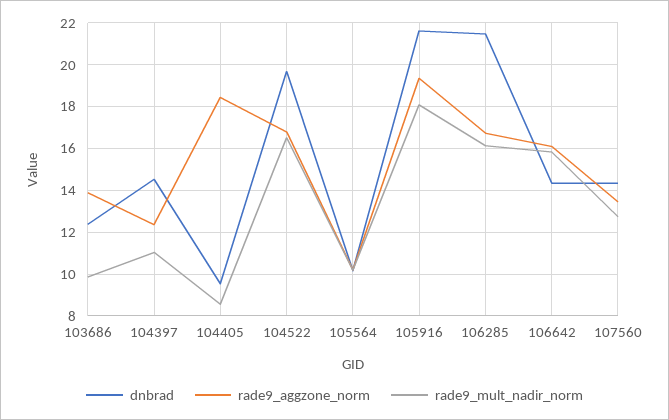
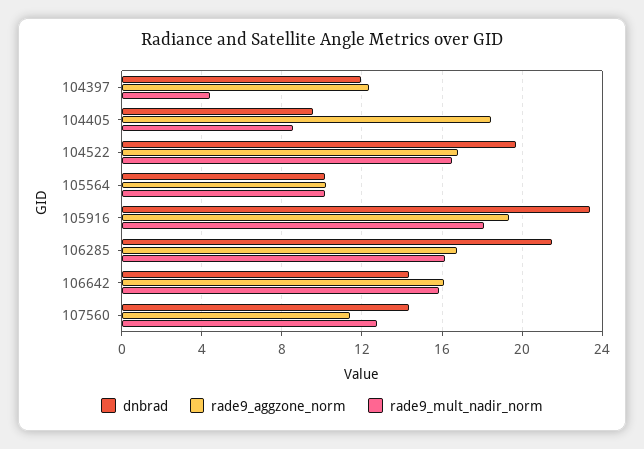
  {
    "dnbrad": {
-     "103686": 12.5,
-     "104397": 14.5,
+     "104397": 12,
      "104405": 9.5,
      "104522": 19.5,
      "105564": 10,
-     "105916": 21.5,
+     "105916": 23.5,
      "106285": 21.5,
      "106642": 14.5,
      "107560": 14.5
    },
    "rade9_aggzone_norm": {
-     "103686": 14,
      "104397": 12.5,
      "104405": 18.5,
      "104522": 17,
      "105564": 10,
      "105916": 19.5,
      "106285": 16.5,
      "106642": 16,
-     "107560": 13.5
+     "107560": 11.5
    },
    "rade9_mult_nadir_norm": {
-     "103686": 10,
-     "104397": 11,
+     "104397": 4.5,
      "104405": 8.5,
      "104522": 16.5,
      "105564": 10,
      "105916": 18,
      "106285": 16,
      "106642": 16,
      "107560": 12.5
    }
  }

